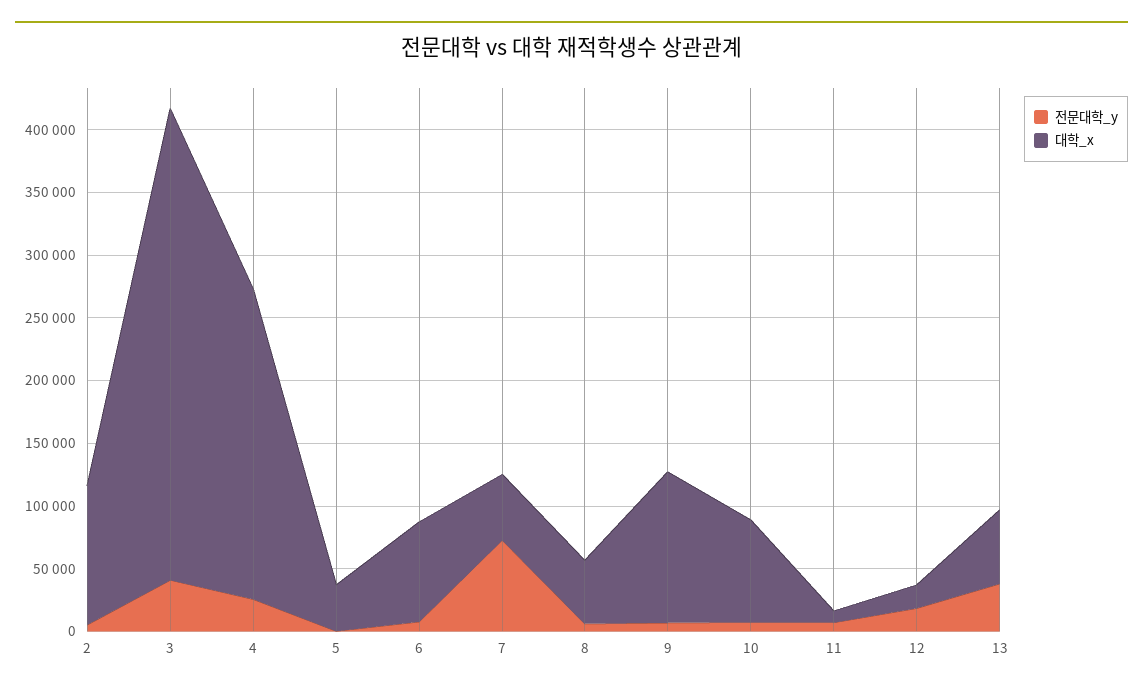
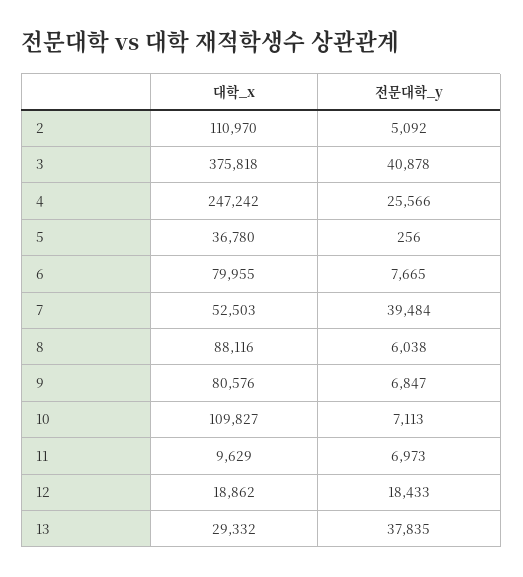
  {
    "전문대학_y": {
      "2": 5092,
      "3": 40878,
      "4": 25566,
      "5": 256,
      "6": 7665,
-     "7": 70000,
+     "7": 39484,
      "8": 6038,
      "9": 6847,
      "10": 7113,
      "11": 6973,
      "12": 18433,
      "13": 37835
    },
    "대학_x": {
      "2": 110970,
      "3": 375818,
      "4": 247242,
      "5": 36780,
      "6": 79955,
      "7": 52503,
-     "8": 50000,
+     "8": 88116,
-     "9": 120000,
+     "9": 80576,
-     "10": 80000,
+     "10": 109827,
      "11": 9629,
      "12": 18862,
-     "13": 60000
+     "13": 29332
    }
  }

